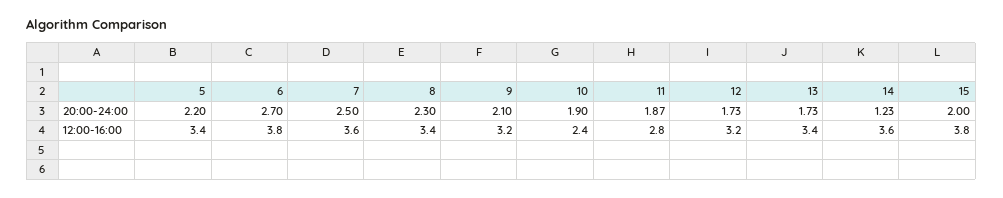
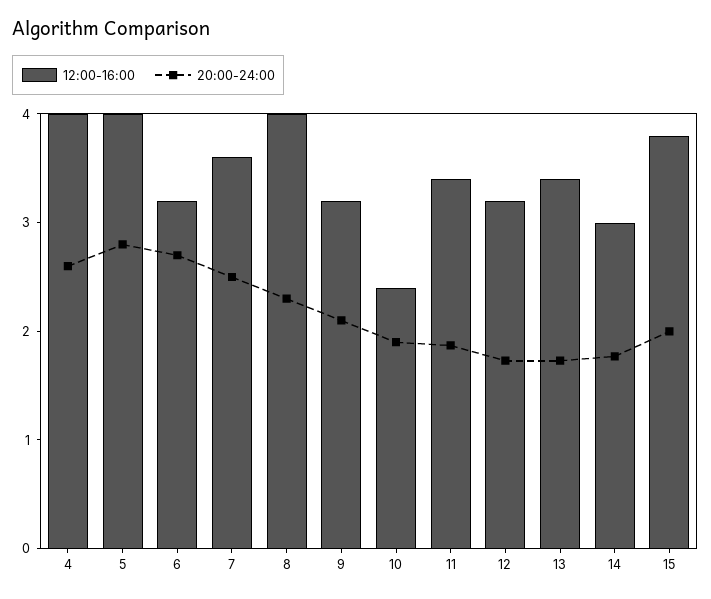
  {
    "20:00-24:00": {
-     "5": 2.2,
+     "5": 2.8,
      "6": 2.7,
      "7": 2.5,
      "8": 2.3,
      "9": 2.1,
      "10": 1.9,
      "11": 1.87,
      "12": 1.73,
      "13": 1.73,
-     "14": 1.23,
+     "14": 1.8,
-     "15": 2
+     "15": 2,
+     "4": 2.6
    },
    "12:00-16:00": {
-     "5": 3.4,
+     "5": 4,
-     "6": 3.8,
+     "6": 3.2,
      "7": 3.6,
-     "8": 3.4,
+     "8": 4,
      "9": 3.2,
      "10": 2.4,
-     "11": 2.8,
+     "11": 3.4,
      "12": 3.2,
      "13": 3.4,
-     "14": 3.6,
+     "14": 3,
-     "15": 3.8
+     "15": 3.8,
+     "4": 4
    }
  }

